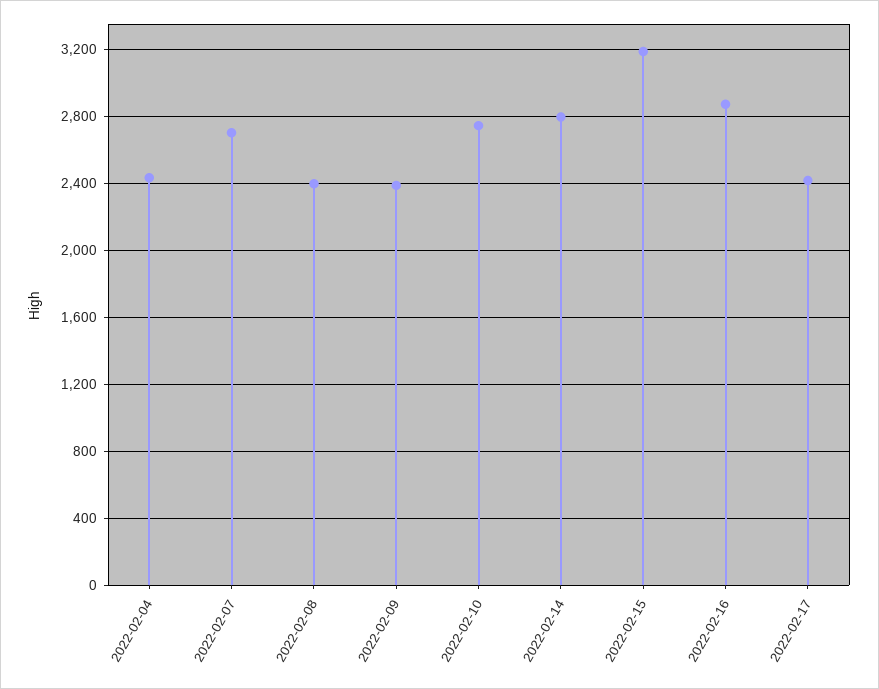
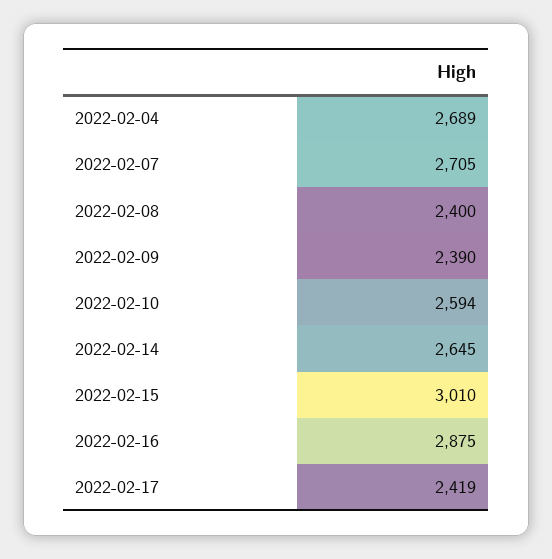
  {
-   "2022-02-04": 2450,
+   "2022-02-04": 2689,
    "2022-02-07": 2705,
    "2022-02-08": 2400,
    "2022-02-09": 2390,
-   "2022-02-10": 2750,
+   "2022-02-10": 2594,
-   "2022-02-14": 2800,
+   "2022-02-14": 2645,
-   "2022-02-15": 3200,
+   "2022-02-15": 3010,
    "2022-02-16": 2875,
    "2022-02-17": 2419
  }

